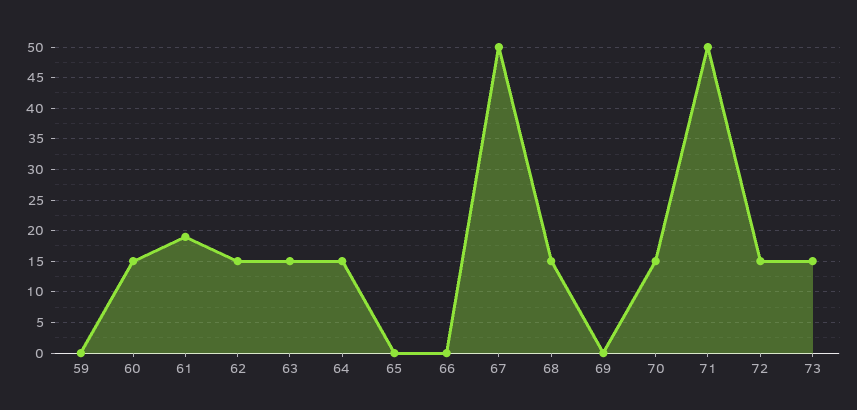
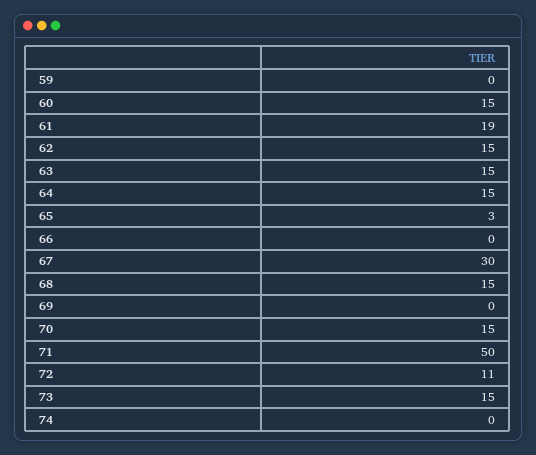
  {
    "59": 0,
    "60": 15,
    "61": 19,
    "62": 15,
    "63": 15,
    "64": 15,
-   "65": 0,
+   "65": 3,
    "66": 0,
-   "67": 50,
+   "67": 30,
    "68": 15,
    "69": 0,
    "70": 15,
    "71": 50,
-   "72": 15,
+   "72": 11,
-   "73": 15
+   "73": 15,
+   "74": 0
  }

